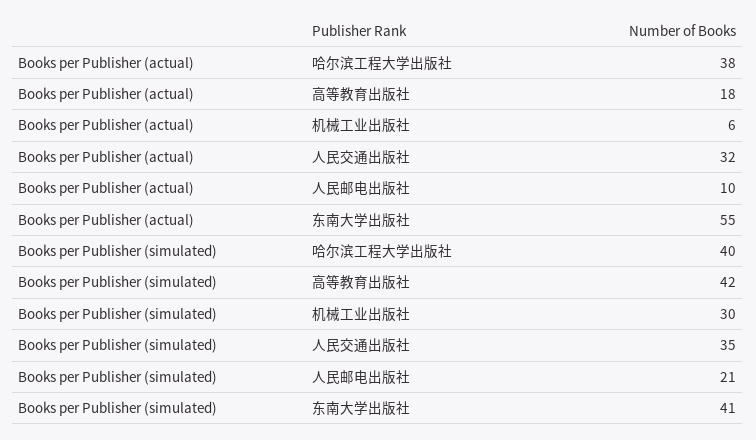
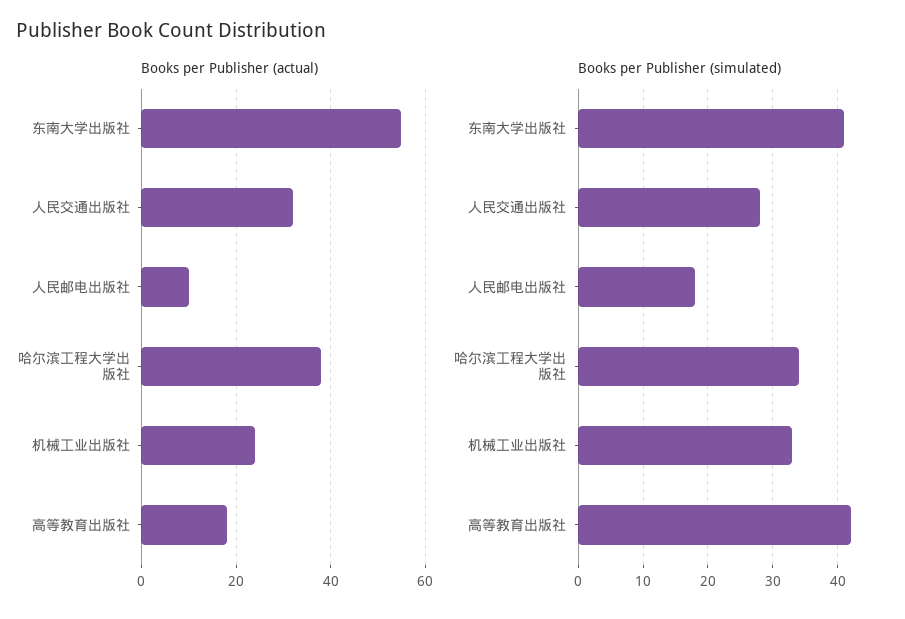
  {
    "Books per Publisher (actual)": {
      "哈尔滨工程大学出版社": 38,
      "高等教育出版社": 18,
-     "机械工业出版社": 6,
+     "机械工业出版社": 25,
      "人民交通出版社": 32,
      "人民邮电出版社": 10,
      "东南大学出版社": 55
    },
    "Books per Publisher (simulated)": {
-     "哈尔滨工程大学出版社": 40,
+     "哈尔滨工程大学出版社": 34,
      "高等教育出版社": 42,
-     "机械工业出版社": 30,
+     "机械工业出版社": 33,
-     "人民交通出版社": 35,
+     "人民交通出版社": 28,
-     "人民邮电出版社": 21,
+     "人民邮电出版社": 18,
      "东南大学出版社": 41
    }
  }

